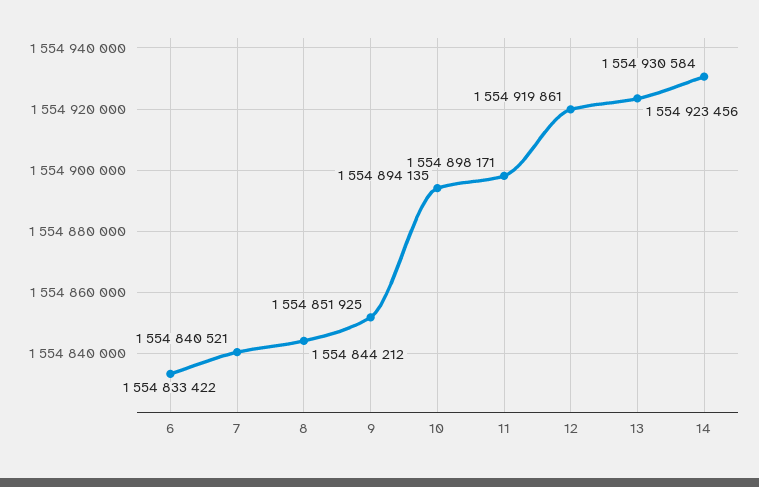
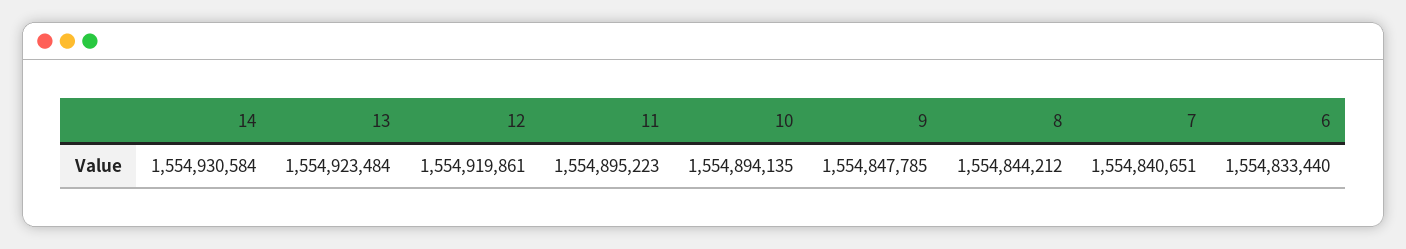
  {
-   "6": 1554833422,
+   "6": 1554833440,
-   "7": 1554840521,
+   "7": 1554840651,
    "8": 1554844212,
-   "9": 1554851925,
+   "9": 1554847785,
    "10": 1554894135,
-   "11": 1554898171,
+   "11": 1554895223,
    "12": 1554919861,
-   "13": 1554923456,
+   "13": 1554923484,
    "14": 1554930584
  }

